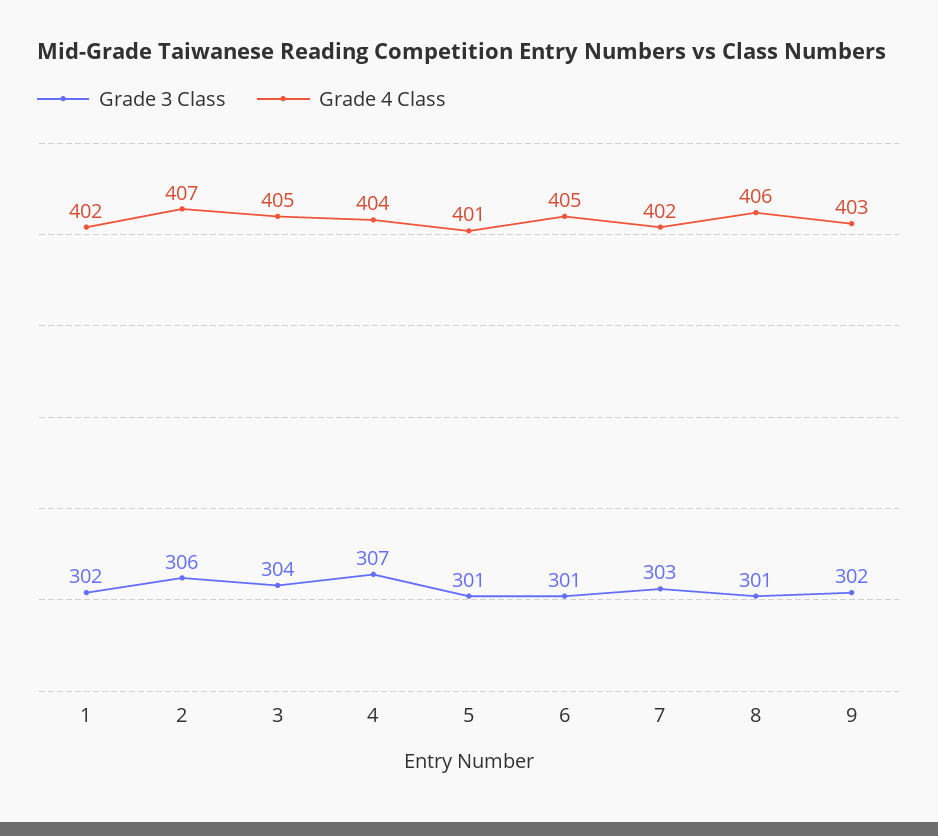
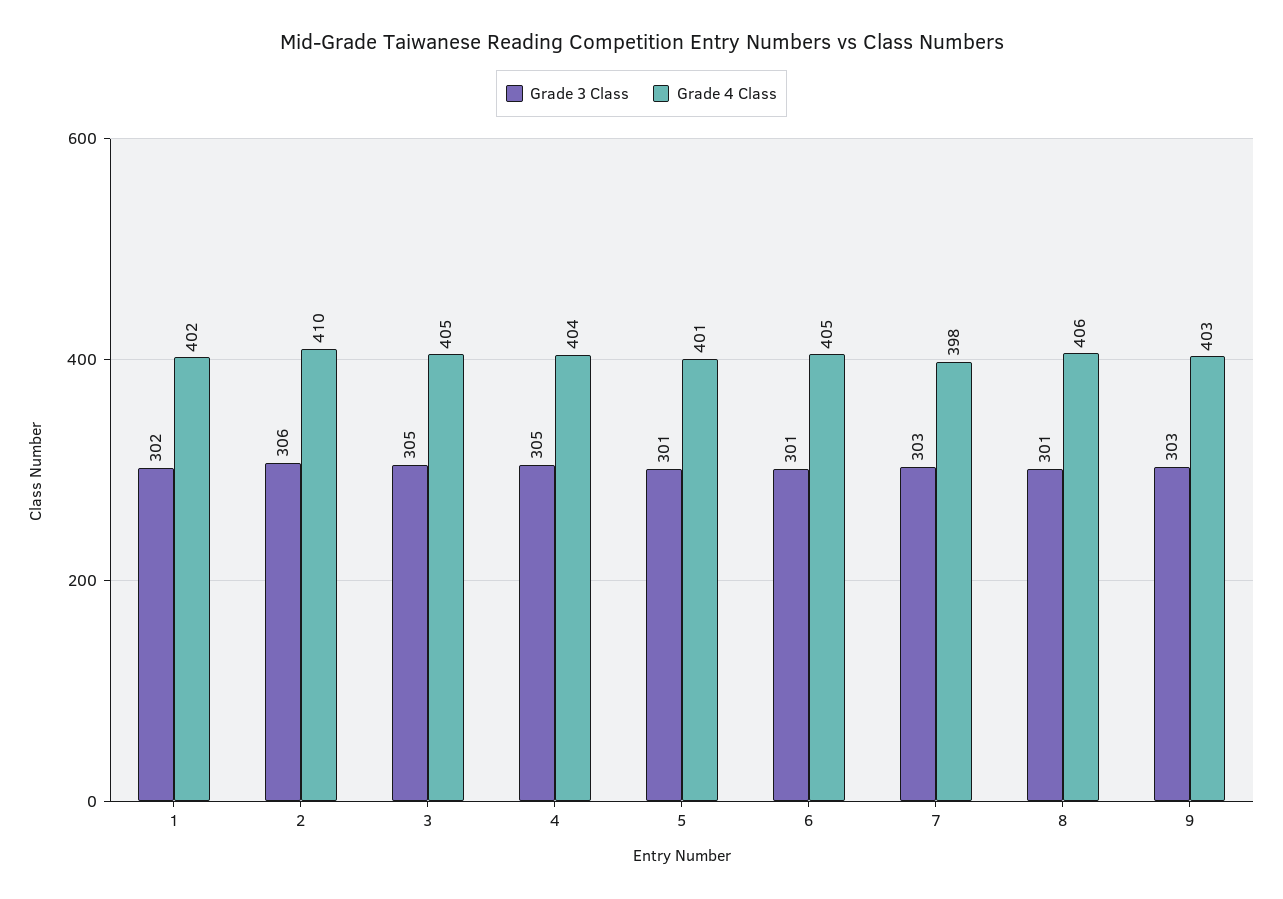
  {
    "Grade 3 Class": {
      "1": 302,
      "2": 306,
-     "3": 304,
+     "3": 305,
-     "4": 307,
+     "4": 305,
      "5": 301,
      "6": 301,
      "7": 303,
      "8": 301,
-     "9": 302
+     "9": 303
    },
    "Grade 4 Class": {
      "1": 402,
-     "2": 407,
+     "2": 410,
      "3": 405,
      "4": 404,
      "5": 401,
      "6": 405,
-     "7": 402,
+     "7": 398,
      "8": 406,
      "9": 403
    }
  }

